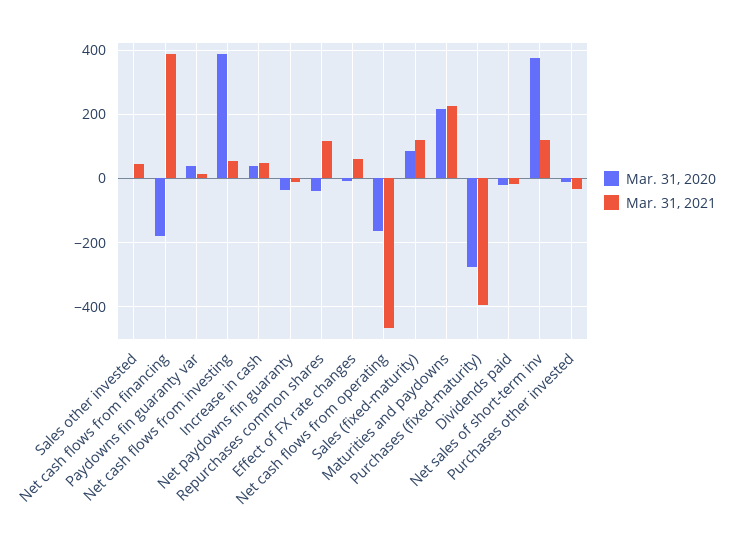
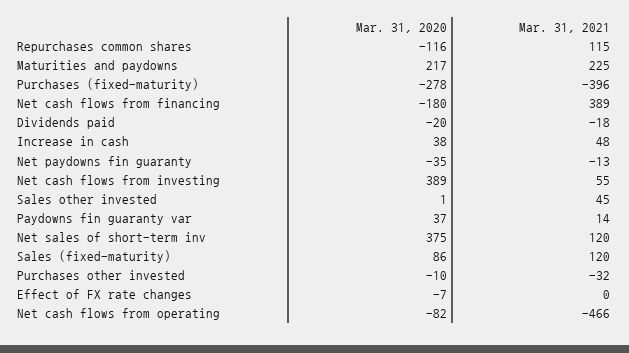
  {
    "Mar. 31, 2020": {
      "Sales other invested": 1,
      "Net cash flows from financing": -180,
      "Paydowns fin guaranty var": 37,
      "Net cash flows from investing": 389,
      "Increase in cash": 38,
      "Net paydowns fin guaranty": -35,
-     "Repurchases common shares": -40,
+     "Repurchases common shares": -116,
      "Effect of FX rate changes": -7,
-     "Net cash flows from operating": -160,
+     "Net cash flows from operating": -82,
      "Sales (fixed-maturity)": 86,
      "Maturities and paydowns": 217,
      "Purchases (fixed-maturity)": -278,
      "Dividends paid": -20,
      "Net sales of short-term inv": 375,
      "Purchases other invested": -10
    },
    "Mar. 31, 2021": {
      "Sales other invested": 45,
      "Net cash flows from financing": 389,
      "Paydowns fin guaranty var": 14,
      "Net cash flows from investing": 55,
      "Increase in cash": 48,
      "Net paydowns fin guaranty": -13,
      "Repurchases common shares": 115,
-     "Effect of FX rate changes": 60,
+     "Effect of FX rate changes": 0,
      "Net cash flows from operating": -466,
      "Sales (fixed-maturity)": 120,
      "Maturities and paydowns": 225,
      "Purchases (fixed-maturity)": -396,
      "Dividends paid": -18,
      "Net sales of short-term inv": 120,
      "Purchases other invested": -32
    }
  }

